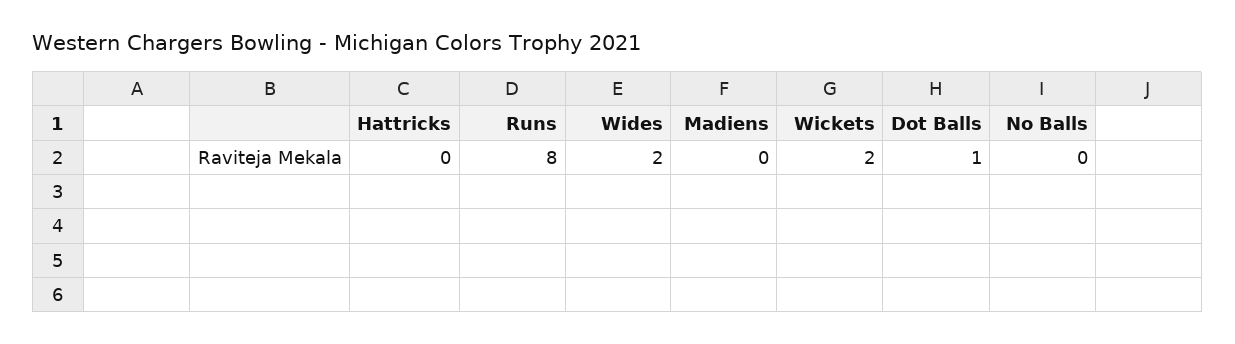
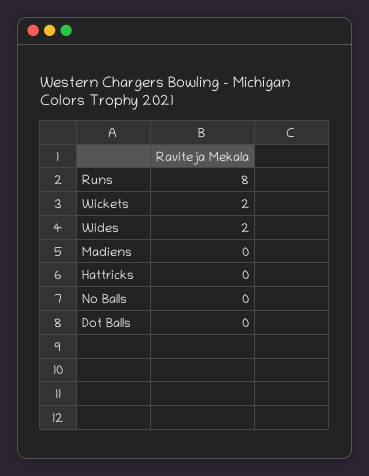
  {
    "Hattricks": 0,
    "Runs": 8,
    "Wides": 2,
    "Madiens": 0,
    "Wickets": 2,
-   "Dot Balls": 1,
+   "Dot Balls": 0,
    "No Balls": 0
  }

